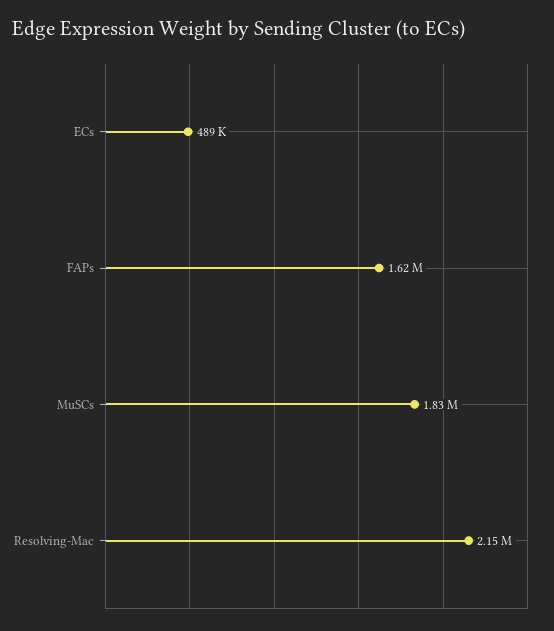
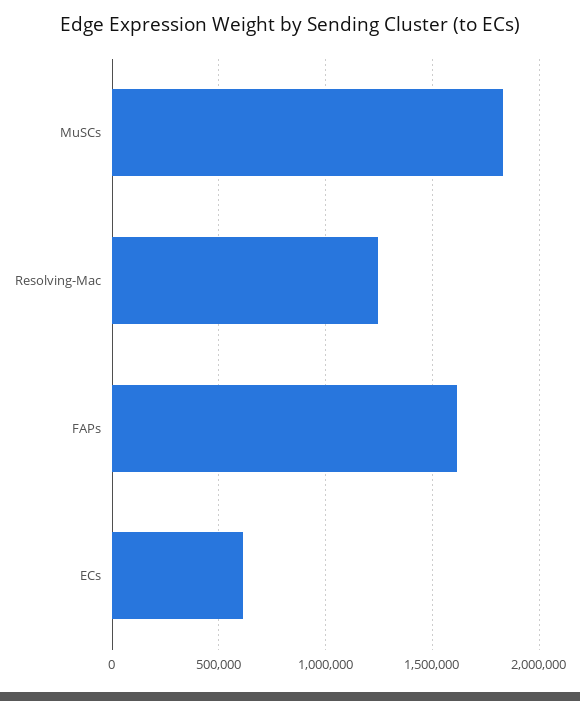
  {
-   "ECs": 489000,
+   "ECs": 600000,
    "FAPs": 1620000,
    "MuSCs": 1830000,
-   "Resolving-Mac": 2150000
+   "Resolving-Mac": 1250000
  }

